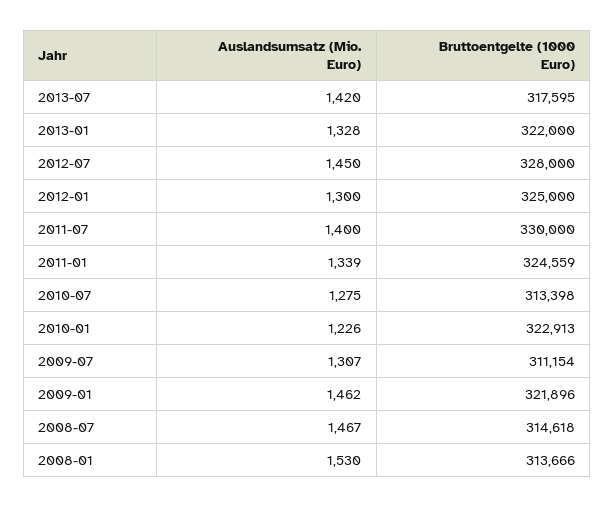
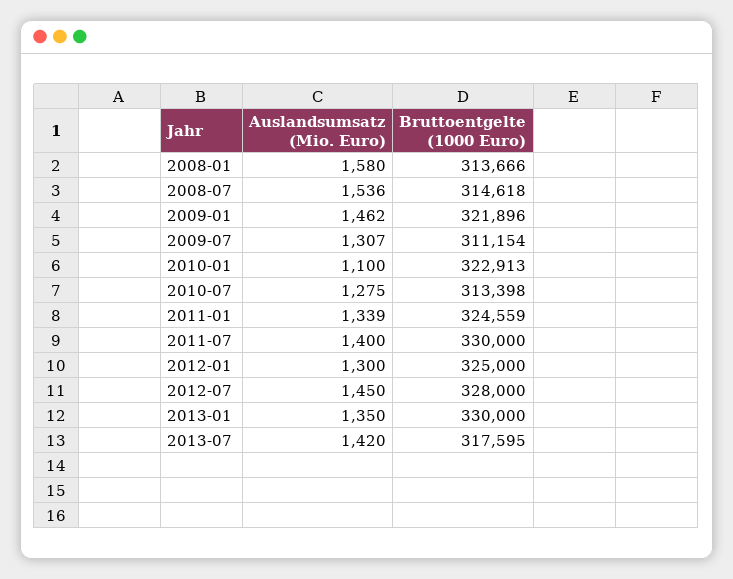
  {
    "Auslandsumsatz (Mio. Euro)": {
      "2013-07": 1420,
-     "2013-01": 1328,
+     "2013-01": 1350,
      "2012-07": 1450,
      "2012-01": 1300,
      "2011-07": 1400,
      "2011-01": 1339,
      "2010-07": 1275,
-     "2010-01": 1226,
+     "2010-01": 1100,
      "2009-07": 1307,
      "2009-01": 1462,
-     "2008-07": 1467,
+     "2008-07": 1536,
-     "2008-01": 1530
+     "2008-01": 1580
    },
    "Bruttoentgelte (1000 Euro)": {
      "2013-07": 317595,
-     "2013-01": 322000,
+     "2013-01": 330000,
      "2012-07": 328000,
      "2012-01": 325000,
      "2011-07": 330000,
      "2011-01": 324559,
      "2010-07": 313398,
      "2010-01": 322913,
      "2009-07": 311154,
      "2009-01": 321896,
      "2008-07": 314618,
      "2008-01": 313666
    }
  }

